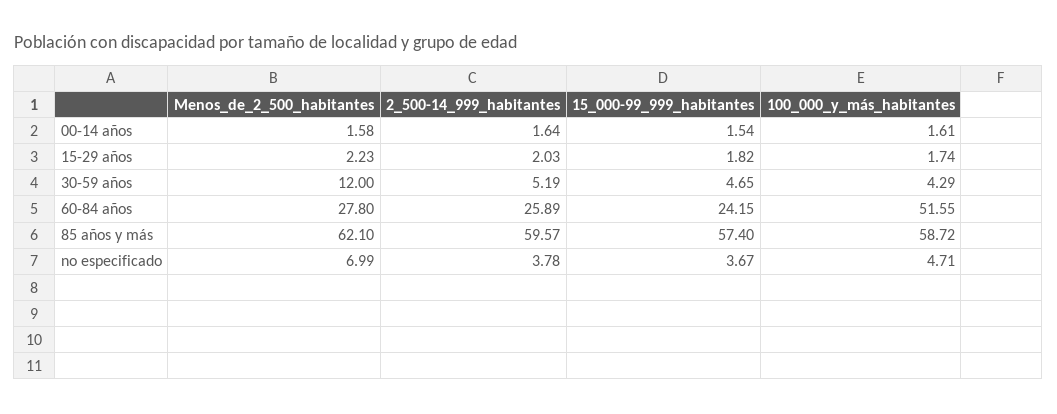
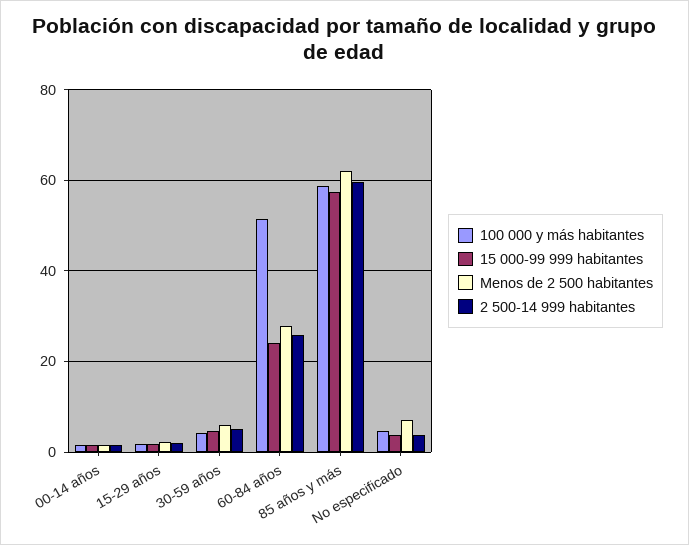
  {
    "Menos_de_2_500_habitantes": {
      "00-14 años": 1.58,
      "15-29 años": 2.23,
-     "30-59 años": 12,
+     "30-59 años": 6,
      "60-84 años": 27.8,
      "85 años y más": 62.1,
      "no especificado": 6.99
    },
    "2_500-14_999_habitantes": {
      "00-14 años": 1.64,
      "15-29 años": 2.03,
      "30-59 años": 5.19,
      "60-84 años": 25.89,
      "85 años y más": 59.57,
      "no especificado": 3.78
    },
    "15_000-99_999_habitantes": {
      "00-14 años": 1.54,
      "15-29 años": 1.82,
      "30-59 años": 4.65,
      "60-84 años": 24.15,
      "85 años y más": 57.4,
      "no especificado": 3.67
    },
    "100_000_y_más_habitantes": {
      "00-14 años": 1.61,
      "15-29 años": 1.74,
      "30-59 años": 4.29,
      "60-84 años": 51.55,
      "85 años y más": 58.72,
      "no especificado": 4.71
    }
  }

